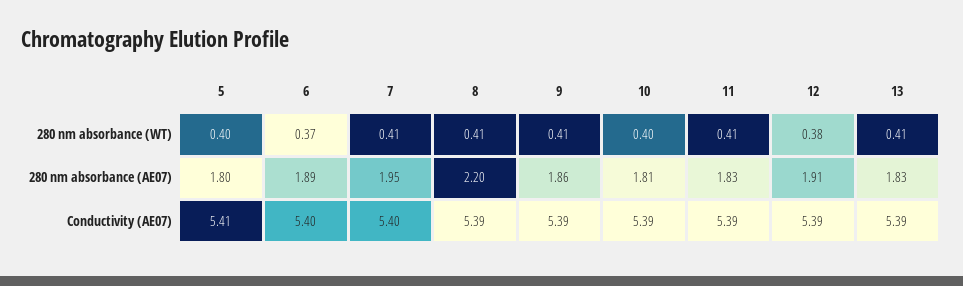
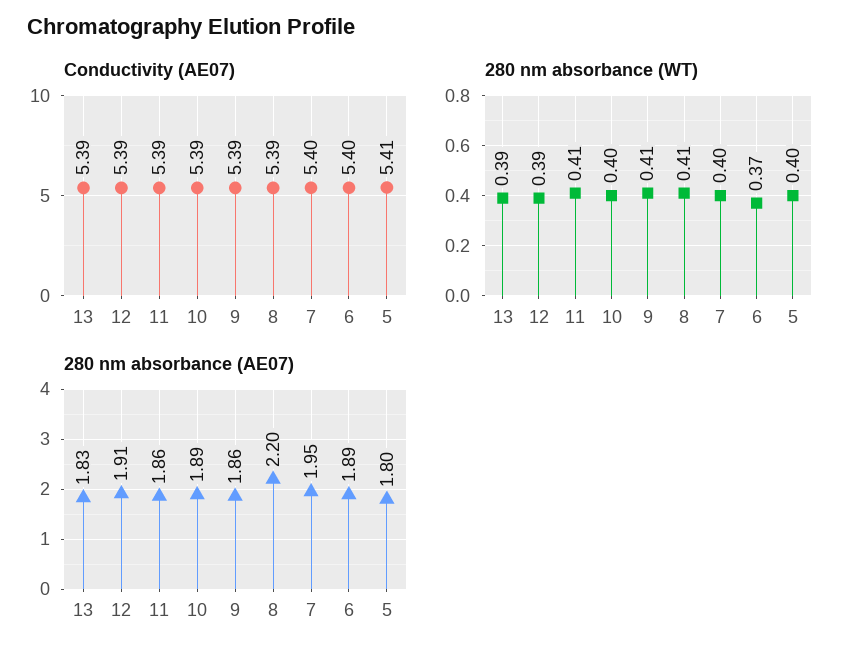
  {
    "280 nm absorbance (WT)": {
      "5": 0.4,
      "6": 0.37,
-     "7": 0.41,
+     "7": 0.4,
      "8": 0.41,
      "9": 0.41,
      "10": 0.4,
      "11": 0.41,
-     "12": 0.38,
+     "12": 0.39,
-     "13": 0.41
+     "13": 0.39
    },
    "280 nm absorbance (AE07)": {
      "5": 1.8,
      "6": 1.89,
      "7": 1.95,
      "8": 2.2,
      "9": 1.86,
-     "10": 1.81,
+     "10": 1.89,
-     "11": 1.83,
+     "11": 1.86,
      "12": 1.91,
      "13": 1.83
    },
    "Conductivity (AE07)": {
      "5": 5.41,
      "6": 5.4,
      "7": 5.4,
      "8": 5.39,
      "9": 5.39,
      "10": 5.39,
      "11": 5.39,
      "12": 5.39,
      "13": 5.39
    }
  }

